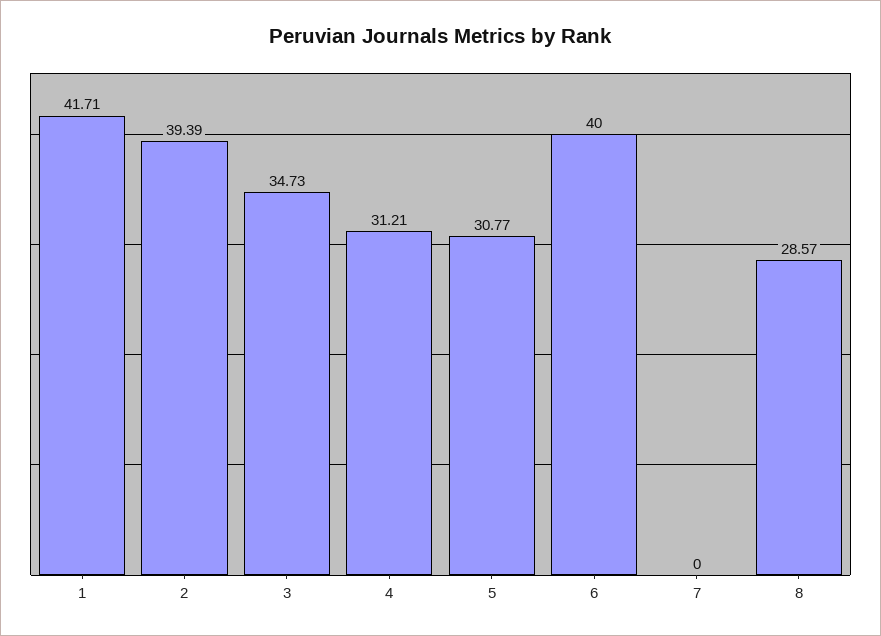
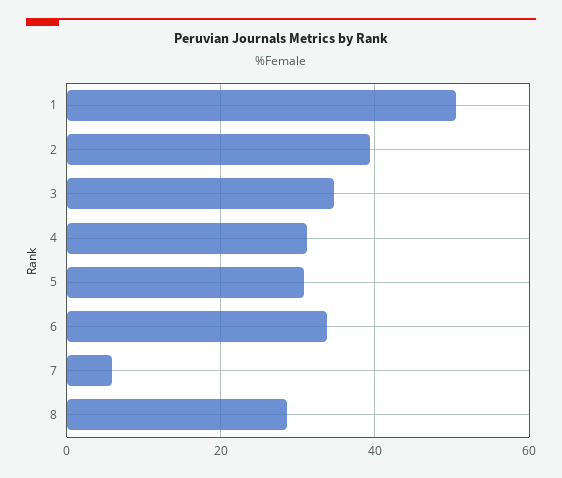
  {
-   "1": 41.71,
+   "1": 50,
    "2": 39.39,
    "3": 34.73,
    "4": 31.21,
    "5": 30.77,
-   "6": 40,
+   "6": 34,
-   "7": 0,
+   "7": 6,
    "8": 28.57
  }

